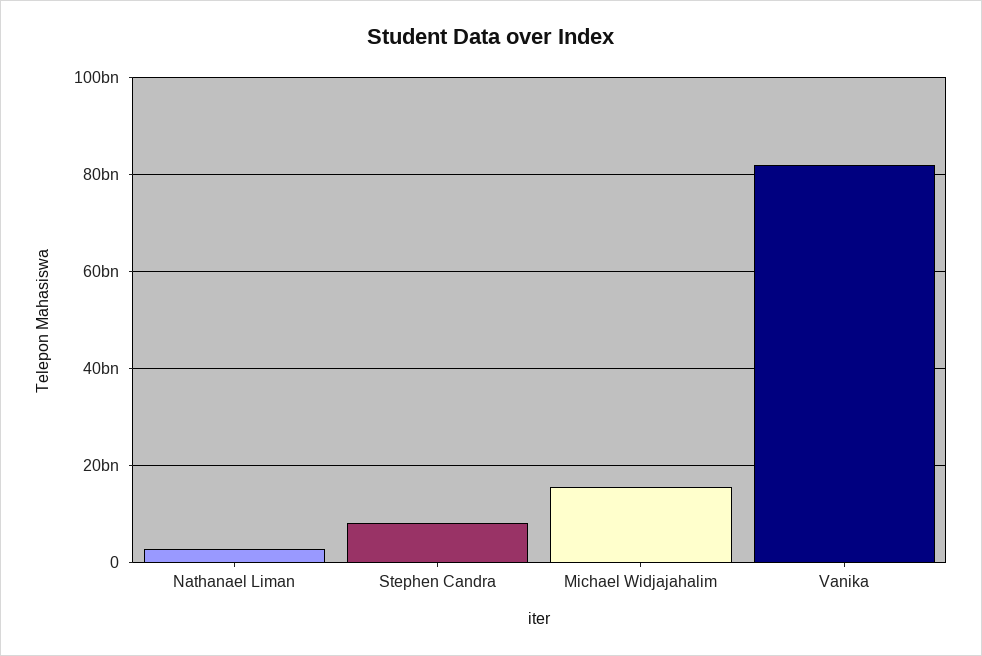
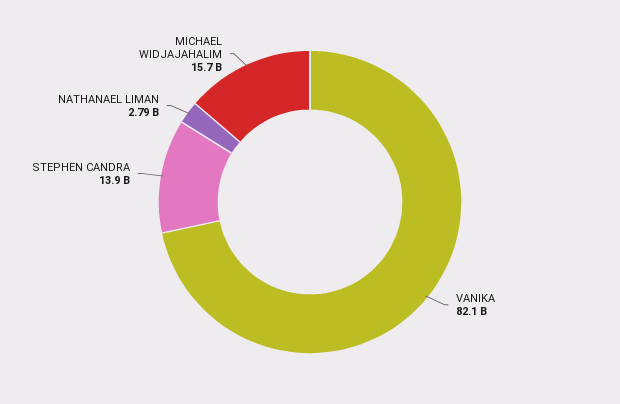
  {
    "Nathanael Liman": 2790000000,
-   "Stephen Candra": 8000000000,
+   "Stephen Candra": 13900000000,
    "Michael Widjajahalim": 15700000000,
    "Vanika": 82100000000
  }

